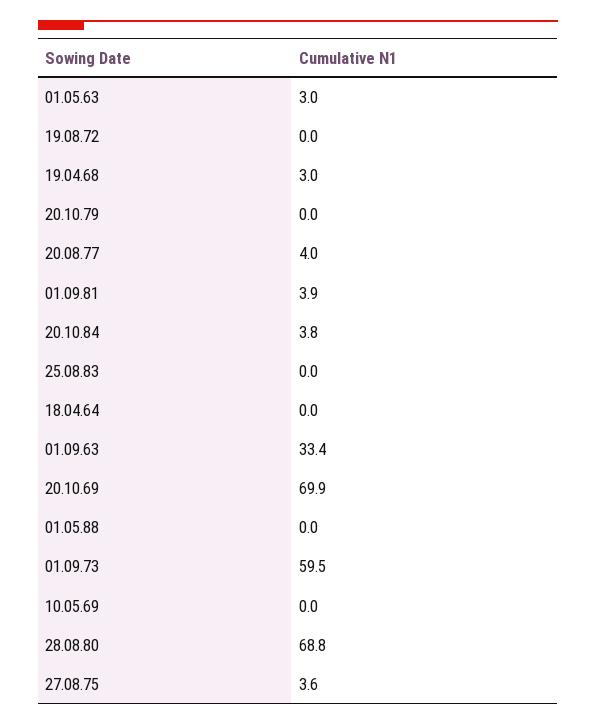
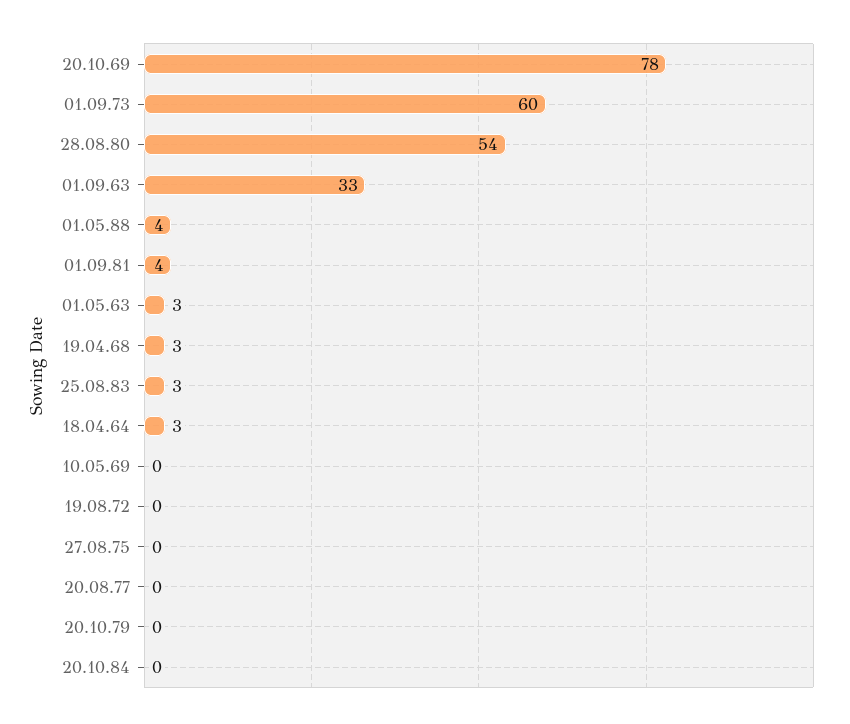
  {
    "01.05.63": 3,
    "19.08.72": 0,
    "19.04.68": 3,
    "20.10.79": 0,
-   "20.08.77": 4,
+   "20.08.77": 0,
    "01.09.81": 3.9,
-   "20.10.84": 3.8,
+   "20.10.84": 0,
-   "25.08.83": 0,
+   "25.08.83": 3,
-   "18.04.64": 0,
+   "18.04.64": 3,
    "01.09.63": 33.4,
-   "20.10.69": 69.9,
+   "20.10.69": 78,
-   "01.05.88": 0,
+   "01.05.88": 4,
    "01.09.73": 59.5,
    "10.05.69": 0,
-   "28.08.80": 68.8,
+   "28.08.80": 54,
-   "27.08.75": 3.6
+   "27.08.75": 0
  }

